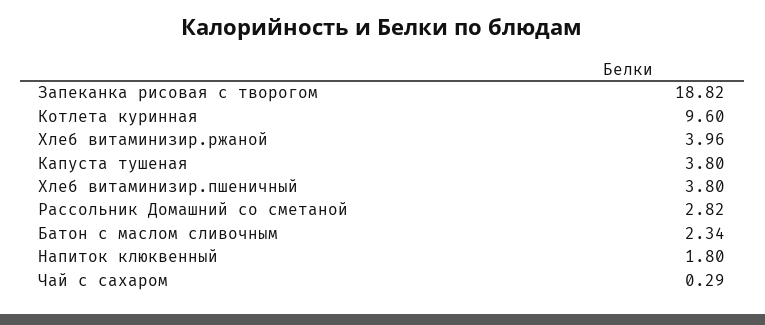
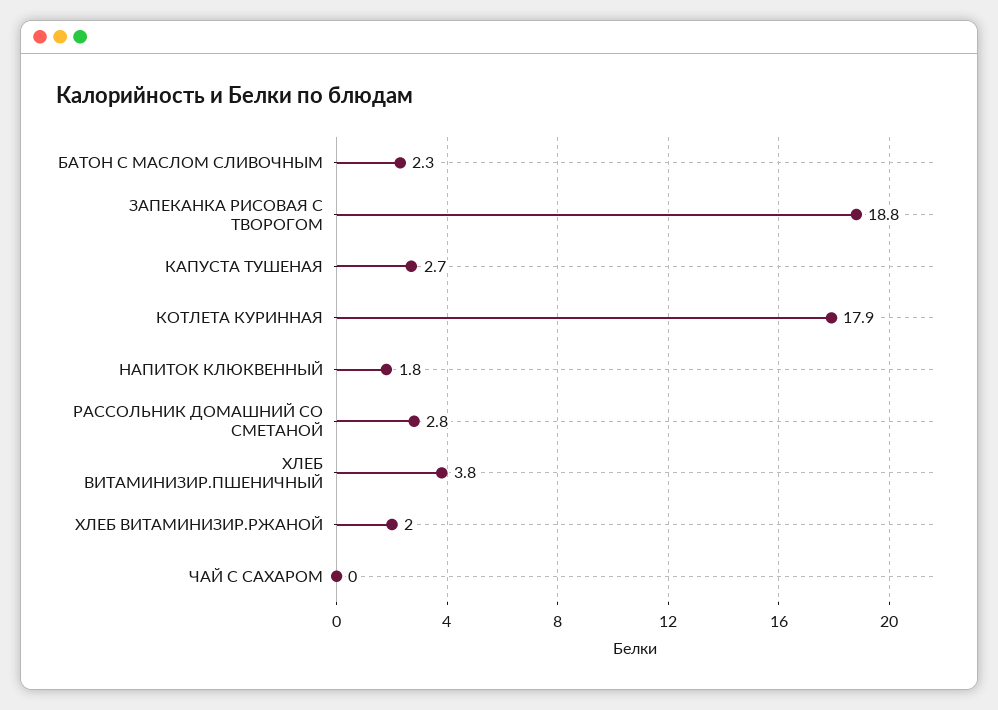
  {
    "Запеканка рисовая с творогом": 18.82,
-   "Котлета куринная": 9.6,
+   "Котлета куринная": 17.9,
-   "Хлеб витаминизир.ржаной": 3.96,
+   "Хлеб витаминизир.ржаной": 2,
-   "Капуста тушеная": 3.8,
+   "Капуста тушеная": 2.7,
    "Хлеб витаминизир.пшеничный": 3.8,
    "Рассольник Домашний со сметаной": 2.82,
    "Батон с маслом сливочным": 2.34,
    "Напиток клюквенный": 1.8,
-   "Чай с сахаром": 0.29
+   "Чай с сахаром": 0
  }

